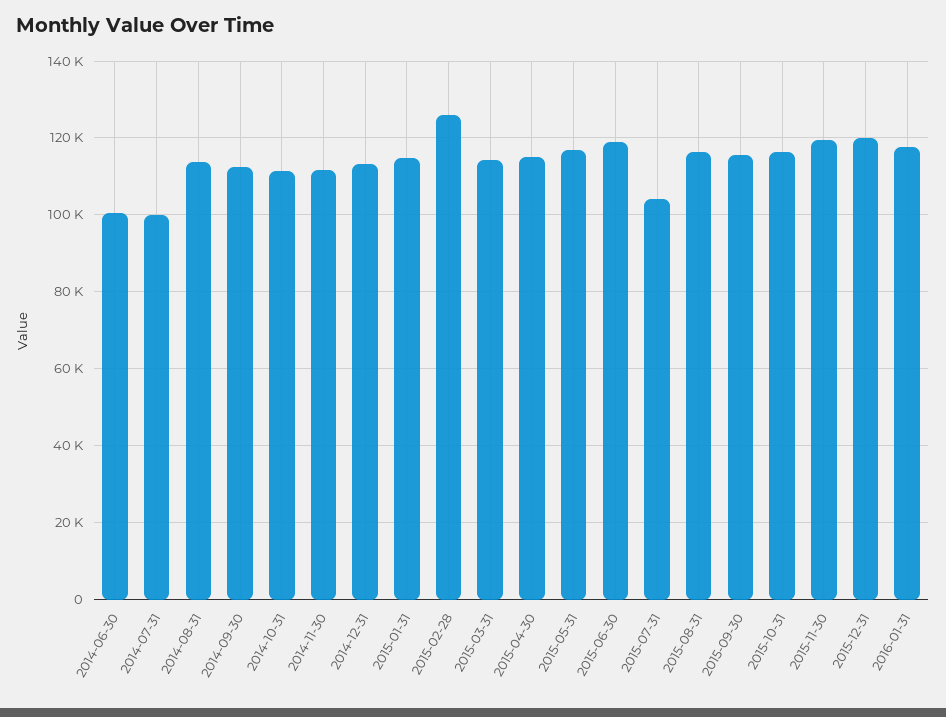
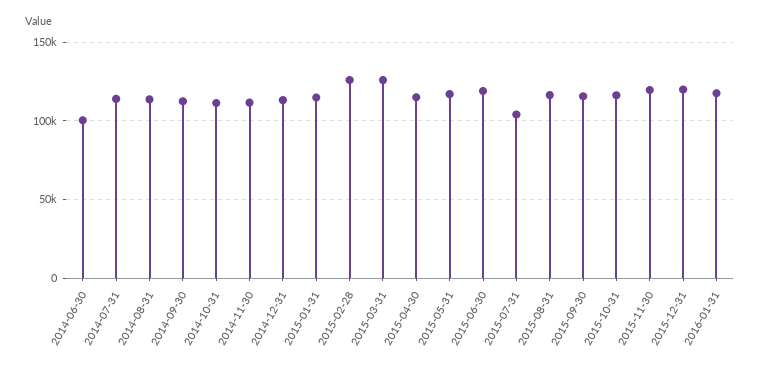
  {
    "2014-06-30": 100000,
-   "2014-07-31": 100000,
+   "2014-07-31": 115000,
    "2014-08-31": 114000,
    "2014-09-30": 112000,
    "2014-10-31": 112000,
    "2014-11-30": 112000,
    "2014-12-31": 114000,
    "2015-01-31": 114000,
    "2015-02-28": 126000,
-   "2015-03-31": 114000,
+   "2015-03-31": 125000,
    "2015-04-30": 116000,
    "2015-05-31": 118000,
    "2015-06-30": 120000,
    "2015-07-31": 104000,
    "2015-08-31": 116000,
    "2015-09-30": 116000,
    "2015-10-31": 116000,
    "2015-11-30": 120000,
    "2015-12-31": 120000,
    "2016-01-31": 118000
  }

